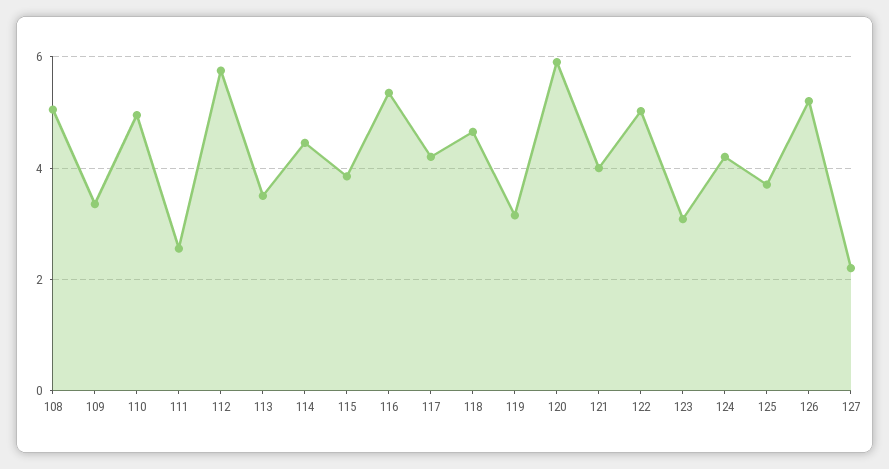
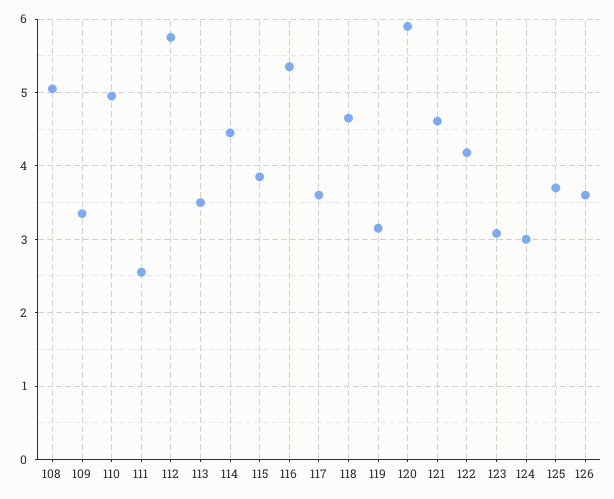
  {
    "108": 5.1,
    "109": 3.4,
    "110": 5,
    "111": 2.6,
    "112": 5.8,
    "113": 3.5,
    "114": 4.5,
    "115": 3.9,
    "116": 5.4,
-   "117": 4.2,
+   "117": 3.6,
    "118": 4.7,
    "119": 3.2,
    "120": 5.9,
-   "121": 4,
+   "121": 4.6,
-   "122": 5,
+   "122": 4.2,
    "123": 3.1,
-   "124": 4.2,
+   "124": 3,
    "125": 3.7,
-   "126": 5.2,
+   "126": 3.6
-   "127": 2.2
  }

